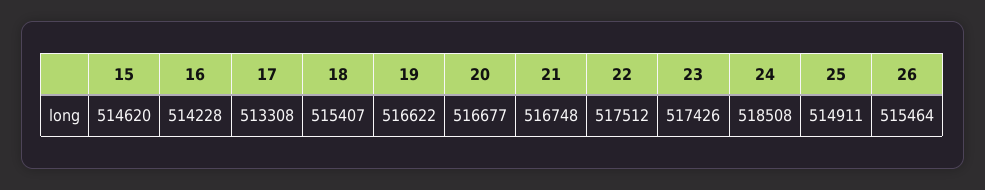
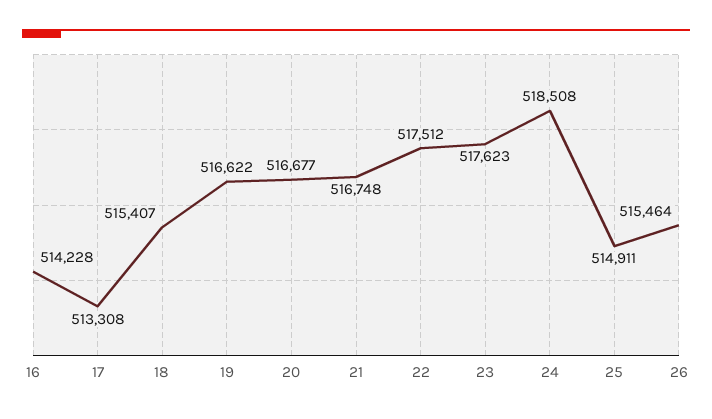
  {
-   "15": 514620,
    "16": 514228,
    "17": 513308,
    "18": 515407,
    "19": 516622,
    "20": 516677,
    "21": 516748,
    "22": 517512,
-   "23": 517426,
+   "23": 517623,
    "24": 518508,
    "25": 514911,
    "26": 515464
  }

